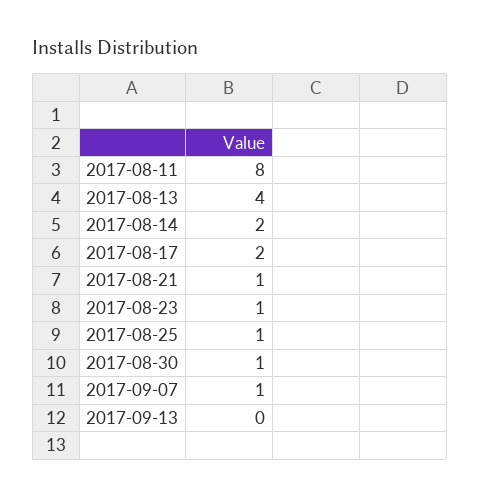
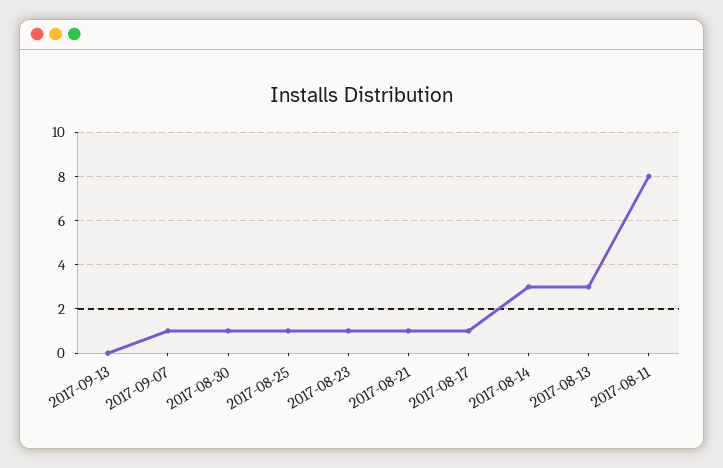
  {
    "2017-08-11": 8,
-   "2017-08-13": 4,
+   "2017-08-13": 3,
-   "2017-08-14": 2,
+   "2017-08-14": 3,
-   "2017-08-17": 2,
+   "2017-08-17": 1,
    "2017-08-21": 1,
    "2017-08-23": 1,
    "2017-08-25": 1,
    "2017-08-30": 1,
    "2017-09-07": 1,
    "2017-09-13": 0
  }

